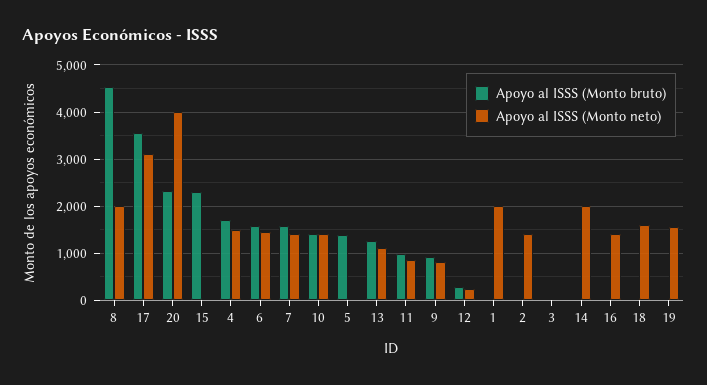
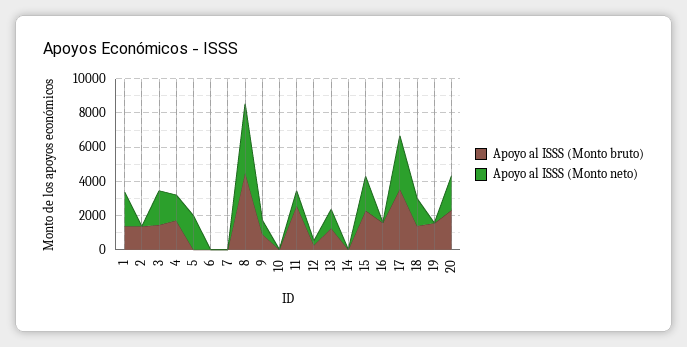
  {
    "Apoyo al ISSS (Monto bruto)": {
      "8": 4600,
      "17": 3600,
      "20": 2400,
      "15": 2200,
      "4": 1800,
-     "6": 1600,
+     "6": 0,
-     "7": 1600,
+     "7": 0,
-     "10": 1400,
+     "10": 0,
-     "5": 1400,
+     "5": 0,
      "13": 1200,
-     "11": 1000,
+     "11": 2500,
      "9": 1000,
      "12": 200,
-     "1": 0,
+     "1": 1500,
-     "2": 0,
+     "2": 1500,
-     "3": 0,
+     "3": 1500,
      "14": 0,
-     "16": 0,
+     "16": 1500,
-     "18": 0,
+     "18": 1500,
-     "19": 0
+     "19": 1500
    },
    "Apoyo al ISSS (Monto neto)": {
-     "8": 2000,
+     "8": 4000,
      "17": 3200,
-     "20": 4000,
+     "20": 2000,
-     "15": 0,
+     "15": 2000,
      "4": 1600,
-     "6": 1400,
+     "6": 0,
-     "7": 1400,
+     "7": 0,
-     "10": 1400,
+     "10": 0,
-     "5": 0,
+     "5": 2000,
      "13": 1200,
      "11": 800,
      "9": 800,
      "12": 200,
      "1": 2000,
-     "2": 1400,
+     "2": 0,
-     "3": 0,
+     "3": 2000,
-     "14": 2000,
+     "14": 0,
-     "16": 1400,
+     "16": 0,
      "18": 1600,
-     "19": 1600
+     "19": 0
    }
  }

